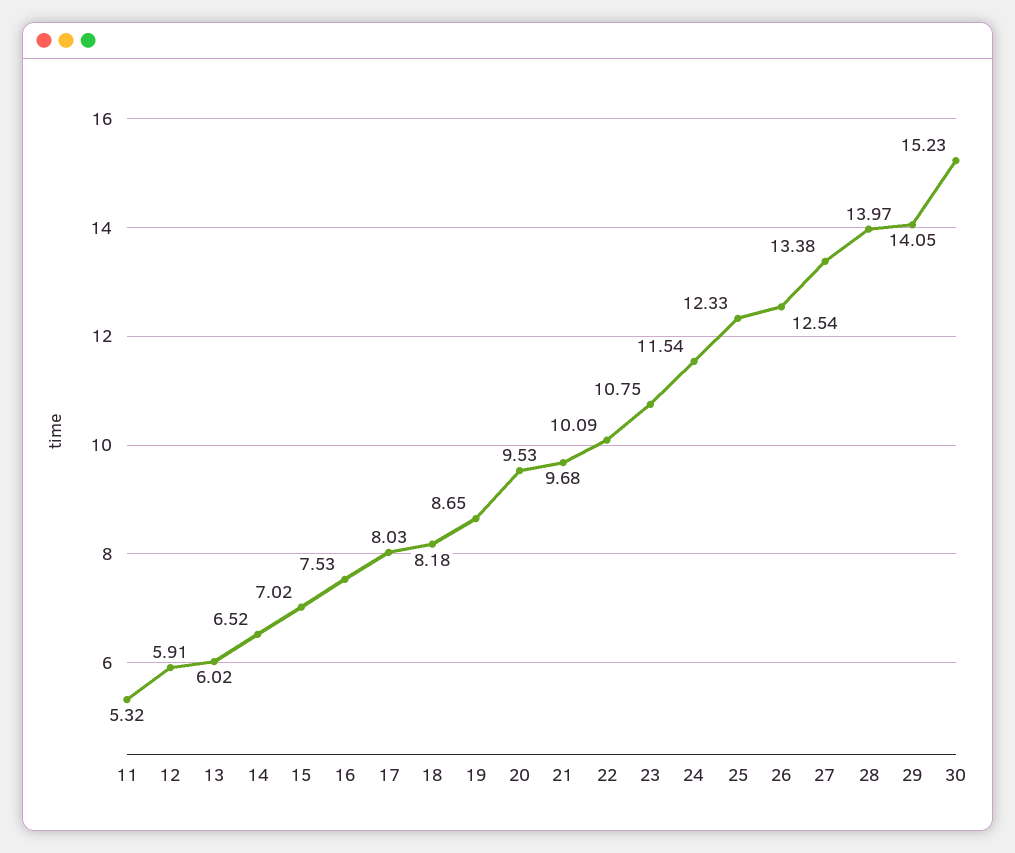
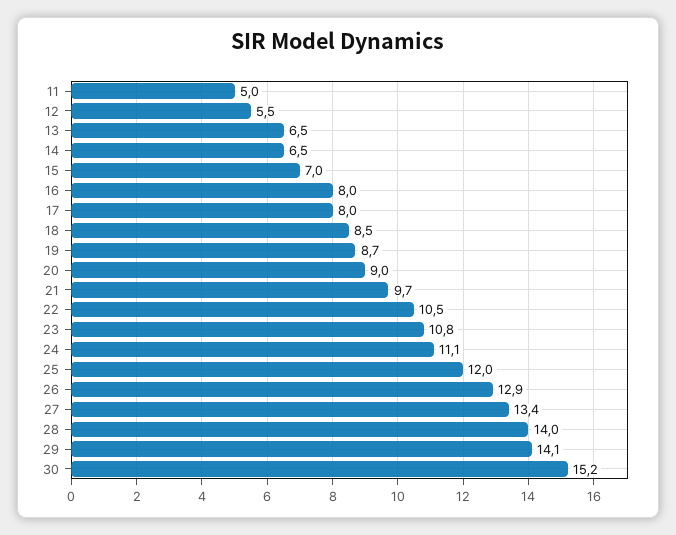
  {
-   "11": 5.32,
+   "11": 5,
-   "12": 5.91,
+   "12": 5.5,
-   "13": 6.02,
+   "13": 6.5,
    "14": 6.52,
    "15": 7.02,
-   "16": 7.53,
+   "16": 8,
    "17": 8.03,
-   "18": 8.18,
+   "18": 8.5,
    "19": 8.65,
-   "20": 9.53,
+   "20": 9,
    "21": 9.68,
-   "22": 10.09,
+   "22": 10.5,
    "23": 10.75,
-   "24": 11.54,
+   "24": 11.1,
-   "25": 12.33,
+   "25": 12,
-   "26": 12.54,
+   "26": 12.9,
    "27": 13.38,
    "28": 13.97,
    "29": 14.05,
    "30": 15.23
  }

